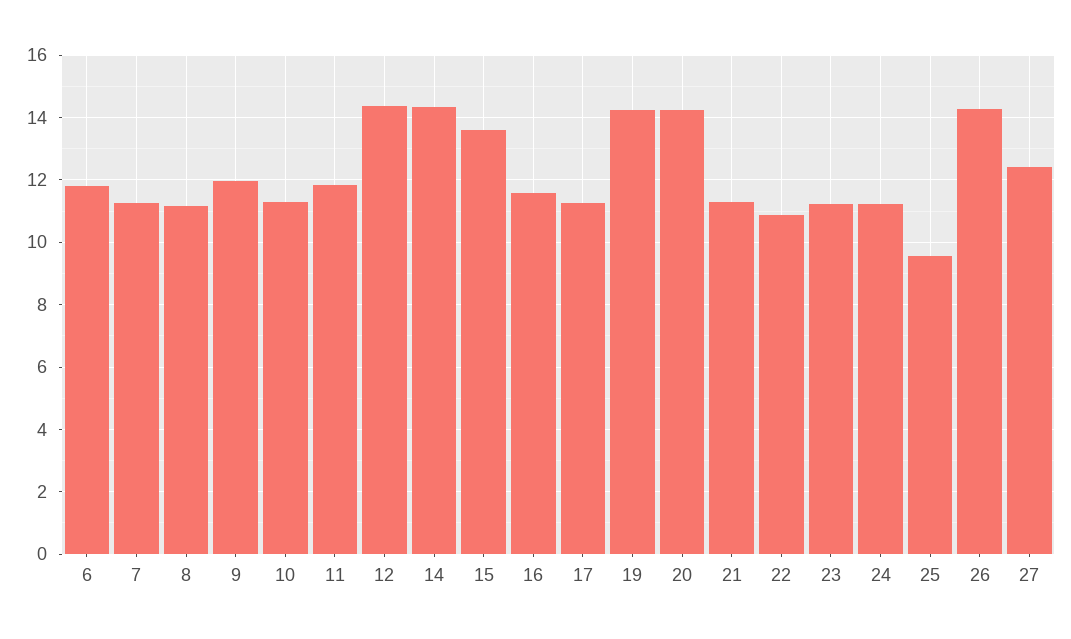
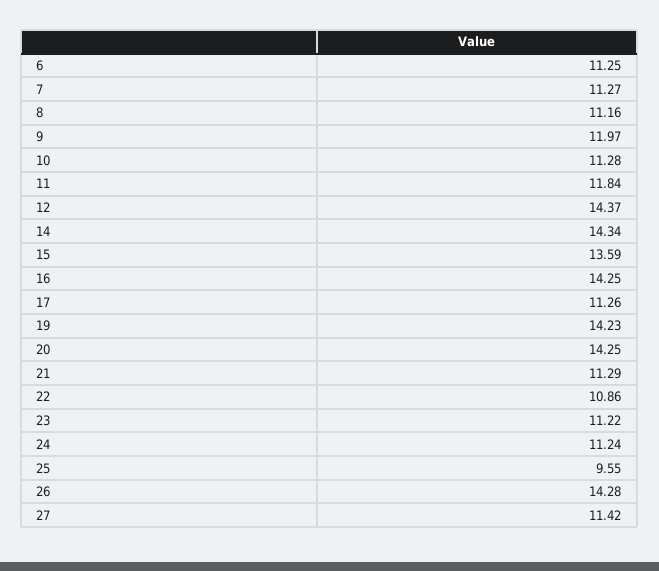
  {
-   "6": 11.8,
+   "6": 11.25,
    "7": 11.27,
    "8": 11.16,
    "9": 11.97,
    "10": 11.28,
    "11": 11.84,
    "12": 14.37,
    "14": 14.34,
    "15": 13.59,
-   "16": 11.6,
+   "16": 14.25,
    "17": 11.26,
    "19": 14.23,
    "20": 14.25,
    "21": 11.29,
    "22": 10.86,
    "23": 11.22,
    "24": 11.24,
    "25": 9.55,
    "26": 14.28,
-   "27": 12.4
+   "27": 11.42
  }

